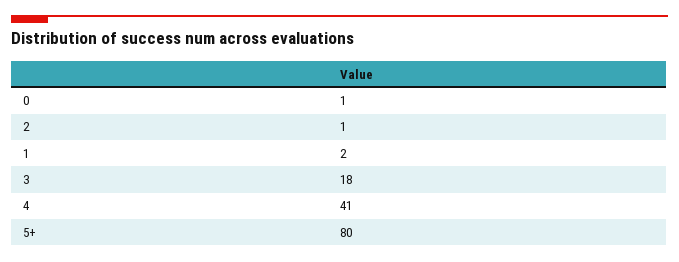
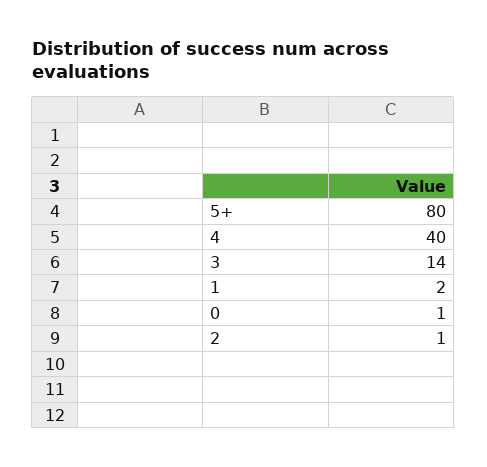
  {
    "0": 1,
    "2": 1,
    "1": 2,
-   "3": 18,
+   "3": 14,
-   "4": 41,
+   "4": 40,
    "5+": 80
  }

